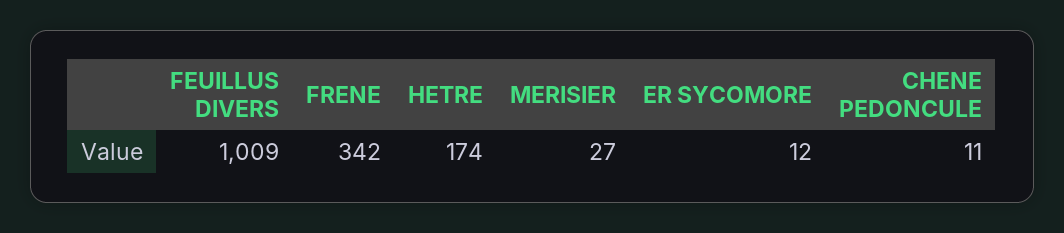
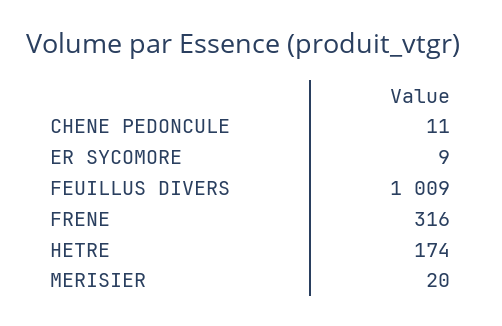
  {
    "FEUILLUS DIVERS": 1009,
-   "FRENE": 342,
+   "FRENE": 316,
    "HETRE": 174,
-   "MERISIER": 27,
+   "MERISIER": 20,
-   "ER SYCOMORE": 12,
+   "ER SYCOMORE": 9,
    "CHENE PEDONCULE": 11
  }

